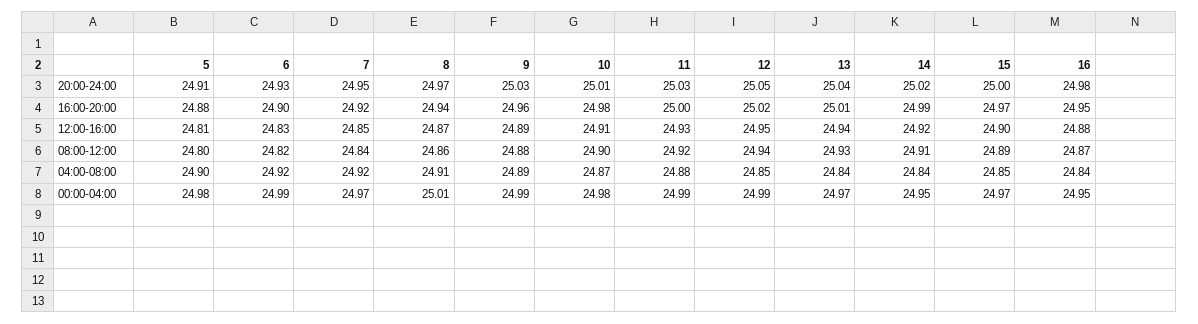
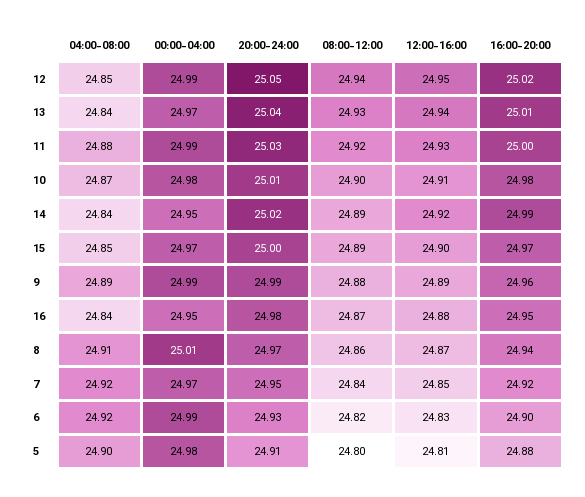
  {
    "5": {
      "20:00-24:00": 24.91,
      "16:00-20:00": 24.88,
      "12:00-16:00": 24.81,
      "08:00-12:00": 24.8,
      "04:00-08:00": 24.9,
      "00:00-04:00": 24.98
    },
    "6": {
      "20:00-24:00": 24.93,
      "16:00-20:00": 24.9,
      "12:00-16:00": 24.83,
      "08:00-12:00": 24.82,
      "04:00-08:00": 24.92,
      "00:00-04:00": 24.99
    },
    "7": {
      "20:00-24:00": 24.95,
      "16:00-20:00": 24.92,
      "12:00-16:00": 24.85,
      "08:00-12:00": 24.84,
      "04:00-08:00": 24.92,
      "00:00-04:00": 24.97
    },
    "8": {
      "20:00-24:00": 24.97,
      "16:00-20:00": 24.94,
      "12:00-16:00": 24.87,
      "08:00-12:00": 24.86,
      "04:00-08:00": 24.91,
      "00:00-04:00": 25.01
    },
    "9": {
-     "20:00-24:00": 25.03,
+     "20:00-24:00": 24.99,
      "16:00-20:00": 24.96,
      "12:00-16:00": 24.89,
      "08:00-12:00": 24.88,
      "04:00-08:00": 24.89,
      "00:00-04:00": 24.99
    },
    "10": {
      "20:00-24:00": 25.01,
      "16:00-20:00": 24.98,
      "12:00-16:00": 24.91,
      "08:00-12:00": 24.9,
      "04:00-08:00": 24.87,
      "00:00-04:00": 24.98
    },
    "11": {
      "20:00-24:00": 25.03,
      "16:00-20:00": 25,
      "12:00-16:00": 24.93,
      "08:00-12:00": 24.92,
      "04:00-08:00": 24.88,
      "00:00-04:00": 24.99
    },
    "12": {
      "20:00-24:00": 25.05,
      "16:00-20:00": 25.02,
      "12:00-16:00": 24.95,
      "08:00-12:00": 24.94,
      "04:00-08:00": 24.85,
      "00:00-04:00": 24.99
    },
    "13": {
      "20:00-24:00": 25.04,
      "16:00-20:00": 25.01,
      "12:00-16:00": 24.94,
      "08:00-12:00": 24.93,
      "04:00-08:00": 24.84,
      "00:00-04:00": 24.97
    },
    "14": {
      "20:00-24:00": 25.02,
      "16:00-20:00": 24.99,
      "12:00-16:00": 24.92,
-     "08:00-12:00": 24.91,
+     "08:00-12:00": 24.89,
      "04:00-08:00": 24.84,
      "00:00-04:00": 24.95
    },
    "15": {
      "20:00-24:00": 25,
      "16:00-20:00": 24.97,
      "12:00-16:00": 24.9,
      "08:00-12:00": 24.89,
      "04:00-08:00": 24.85,
      "00:00-04:00": 24.97
    },
    "16": {
      "20:00-24:00": 24.98,
      "16:00-20:00": 24.95,
      "12:00-16:00": 24.88,
      "08:00-12:00": 24.87,
      "04:00-08:00": 24.84,
      "00:00-04:00": 24.95
    }
  }

